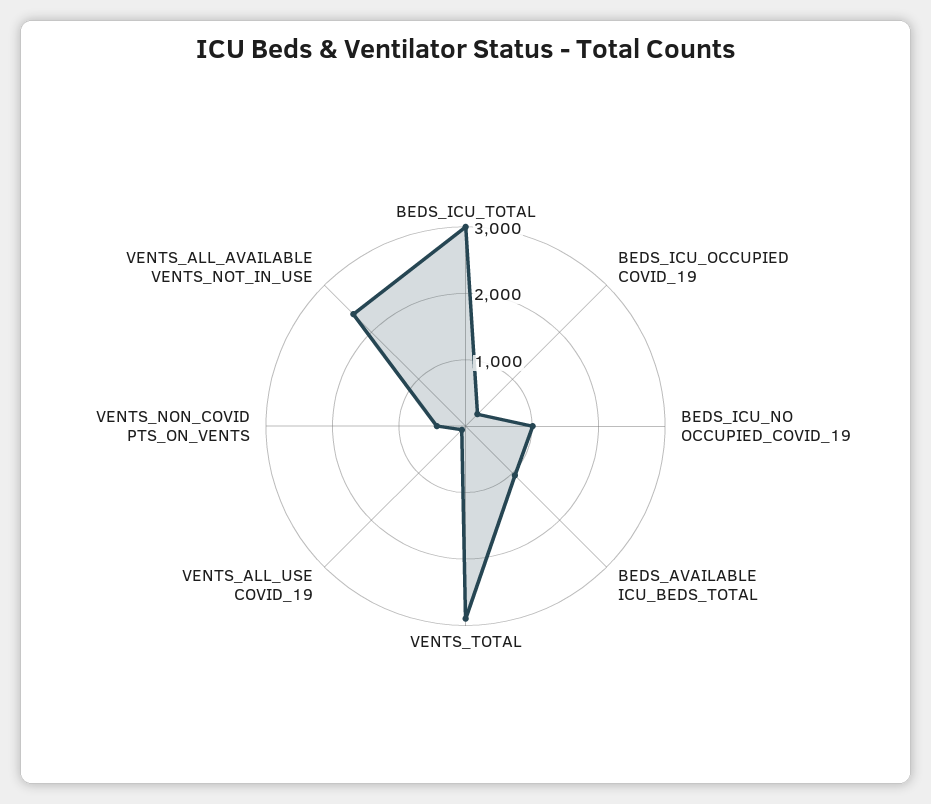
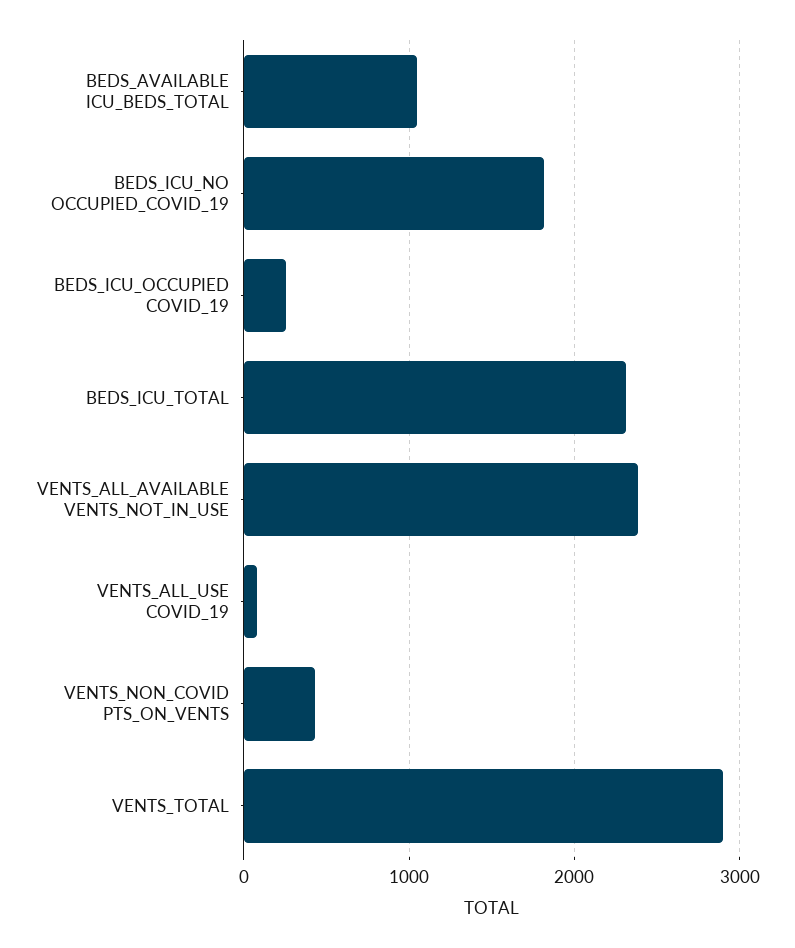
  {
-   "BEDS_ICU_TOTAL": 3000,
+   "BEDS_ICU_TOTAL": 2300,
    "BEDS_ICU_OCCUPIED COVID_19": 300,
-   "BEDS_ICU_NO OCCUPIED_COVID_19": 1000,
+   "BEDS_ICU_NO OCCUPIED_COVID_19": 1800,
    "BEDS_AVAILABLE ICU_BEDS_TOTAL": 1000,
    "VENTS_TOTAL": 2900,
    "VENTS_ALL_USE COVID_19": 100,
    "VENTS_NON_COVID PTS_ON_VENTS": 400,
    "VENTS_ALL_AVAILABLE VENTS_NOT_IN_USE": 2400
  }

